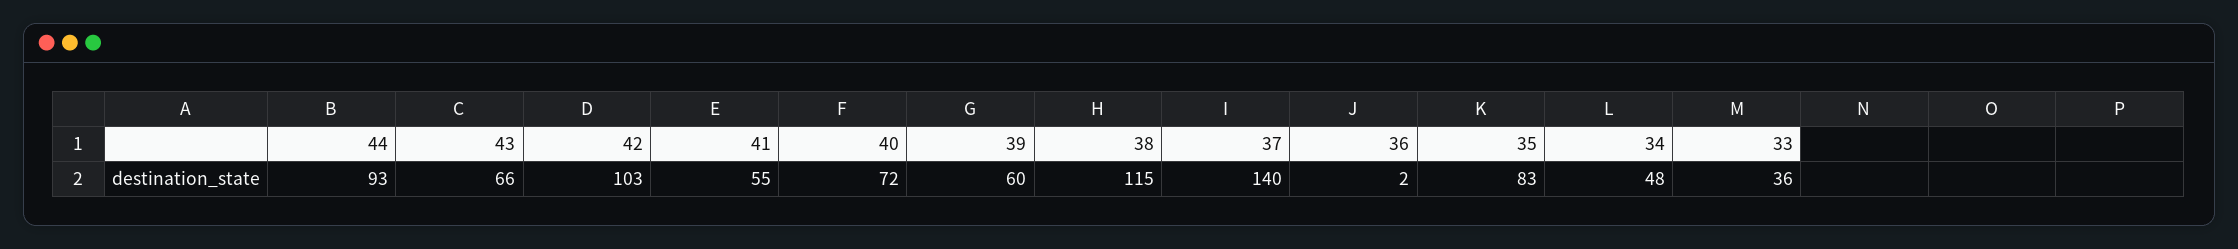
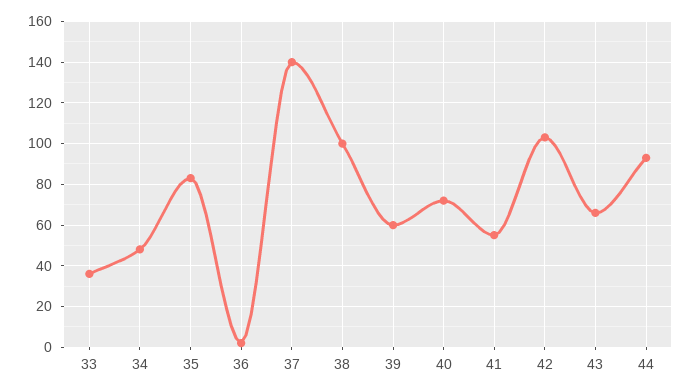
  {
    "44": 93,
    "43": 66,
    "42": 103,
    "41": 55,
    "40": 72,
    "39": 60,
-   "38": 115,
+   "38": 100,
    "37": 140,
    "36": 2,
    "35": 83,
    "34": 48,
    "33": 36
  }

